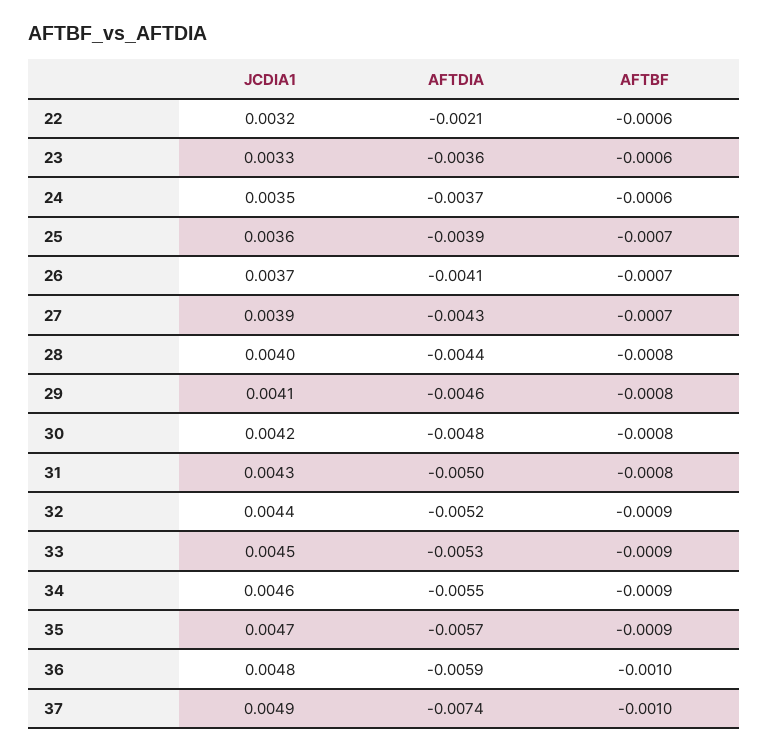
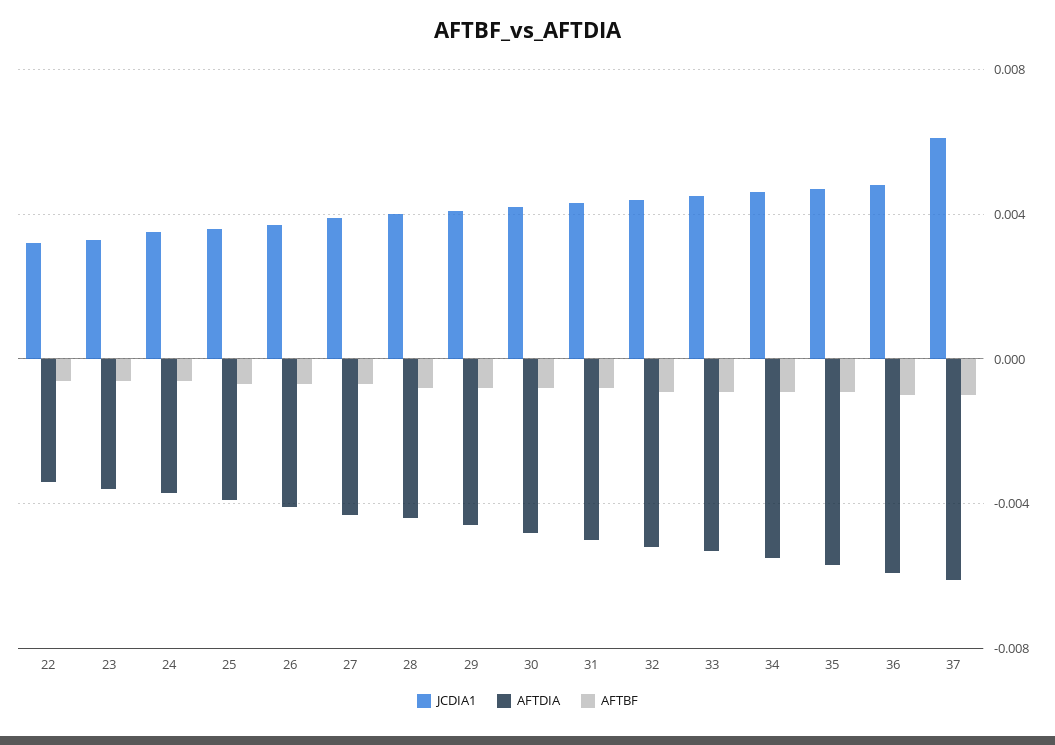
  {
    "JCDIA1": {
      "22": 0.0032,
      "23": 0.0033,
      "24": 0.0035,
      "25": 0.0036,
      "26": 0.0037,
      "27": 0.0039,
      "28": 0.004,
      "29": 0.0041,
      "30": 0.0042,
      "31": 0.0043,
      "32": 0.0044,
      "33": 0.0045,
      "34": 0.0046,
      "35": 0.0047,
      "36": 0.0048,
-     "37": 0.0049
+     "37": 0.006
    },
    "AFTDIA": {
-     "22": -0.0021,
+     "22": -0.0035,
      "23": -0.0036,
      "24": -0.0037,
      "25": -0.0039,
      "26": -0.0041,
      "27": -0.0043,
      "28": -0.0044,
      "29": -0.0046,
      "30": -0.0048,
      "31": -0.005,
      "32": -0.0052,
      "33": -0.0053,
      "34": -0.0055,
      "35": -0.0057,
      "36": -0.0059,
-     "37": -0.0074
+     "37": -0.006
    },
    "AFTBF": {
      "22": -0.0006,
      "23": -0.0006,
      "24": -0.0006,
      "25": -0.0007,
      "26": -0.0007,
      "27": -0.0007,
      "28": -0.0008,
      "29": -0.0008,
      "30": -0.0008,
      "31": -0.0008,
      "32": -0.0009,
      "33": -0.0009,
      "34": -0.0009,
      "35": -0.0009,
      "36": -0.001,
      "37": -0.001
    }
  }

